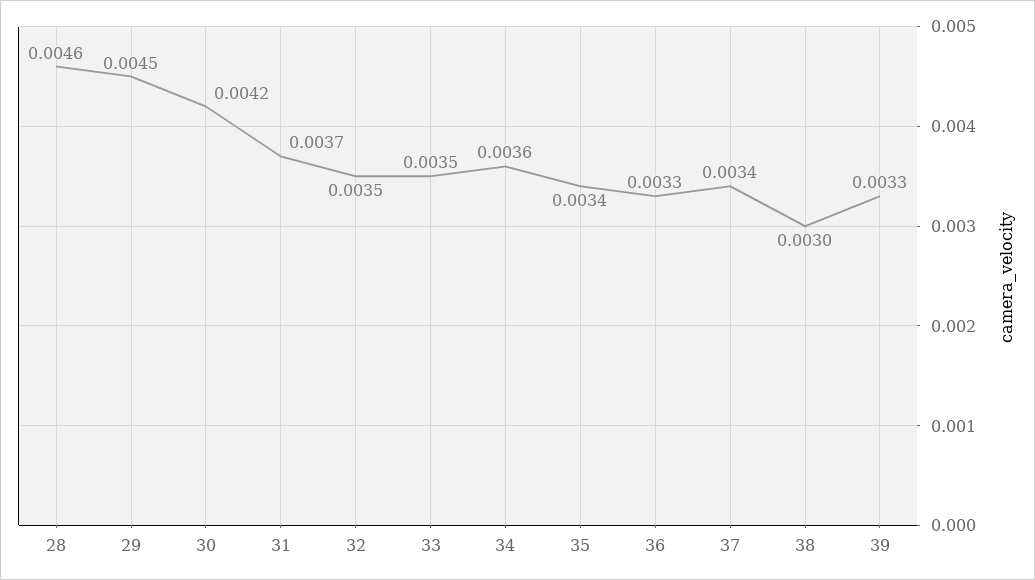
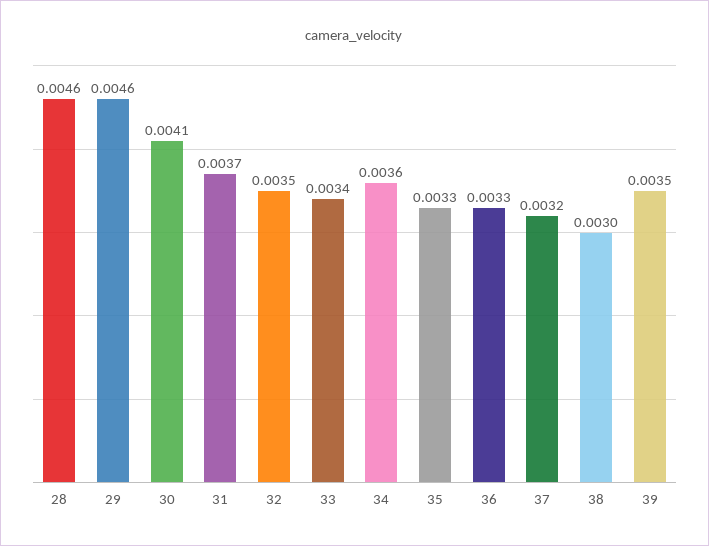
  {
    "28": 0.0046,
-   "29": 0.0045,
+   "29": 0.0046,
-   "30": 0.0042,
+   "30": 0.0041,
    "31": 0.0037,
    "32": 0.0035,
-   "33": 0.0035,
+   "33": 0.0034,
    "34": 0.0036,
-   "35": 0.0034,
+   "35": 0.0033,
    "36": 0.0033,
-   "37": 0.0034,
+   "37": 0.0032,
    "38": 0.003,
-   "39": 0.0033
+   "39": 0.0035
  }

